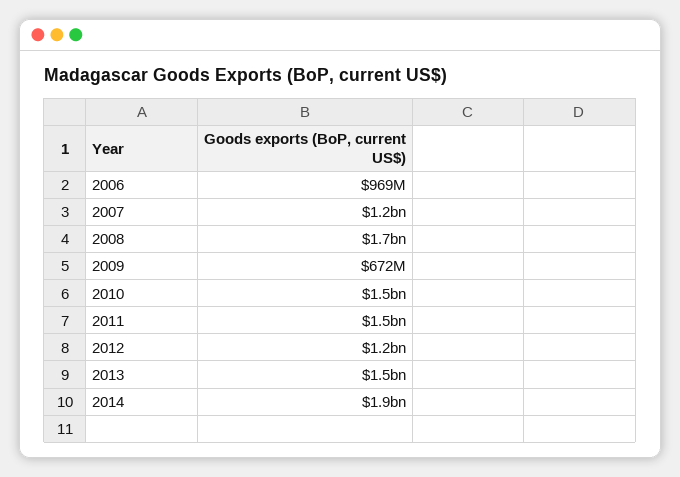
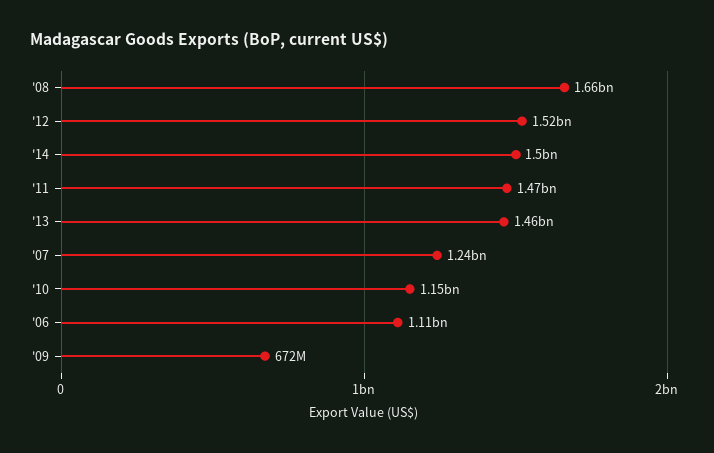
  {
-   "2006": 969000000,
+   "2006": 1110000000,
    "2007": 1240000000,
    "2008": 1660000000,
    "2009": 672000000,
-   "2010": 1500000000,
+   "2010": 1150000000,
    "2011": 1470000000,
-   "2012": 1200000000,
+   "2012": 1520000000,
    "2013": 1460000000,
-   "2014": 1900000000
+   "2014": 1500000000
  }

